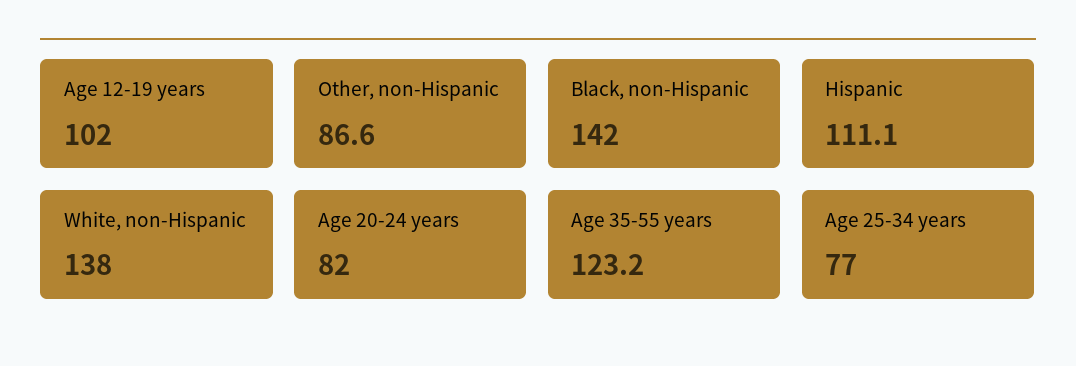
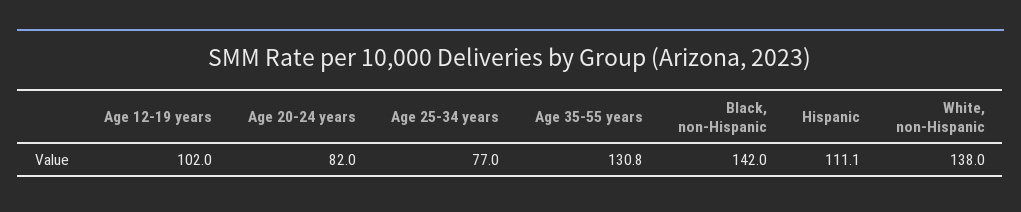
  {
    "Age 12-19 years": 102,
-   "Other, non-Hispanic": 86.6,
    "Black, non-Hispanic": 142,
    "Hispanic": 111.1,
    "White, non-Hispanic": 138,
    "Age 20-24 years": 82,
-   "Age 35-55 years": 123.2,
+   "Age 35-55 years": 130.8,
    "Age 25-34 years": 77
  }

